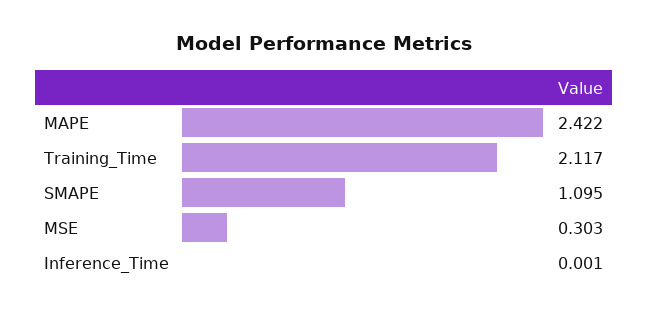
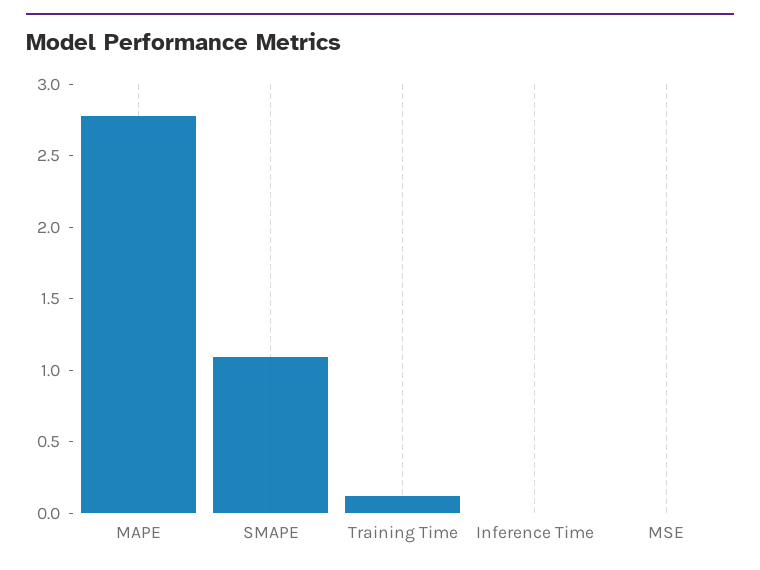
  {
-   "MAPE": 2.422,
+   "MAPE": 2.8,
-   "Training_Time": 2.117,
+   "Training_Time": 0.1,
    "SMAPE": 1.095,
-   "MSE": 0.303,
+   "MSE": 0,
    "Inference_Time": 0.001
  }

